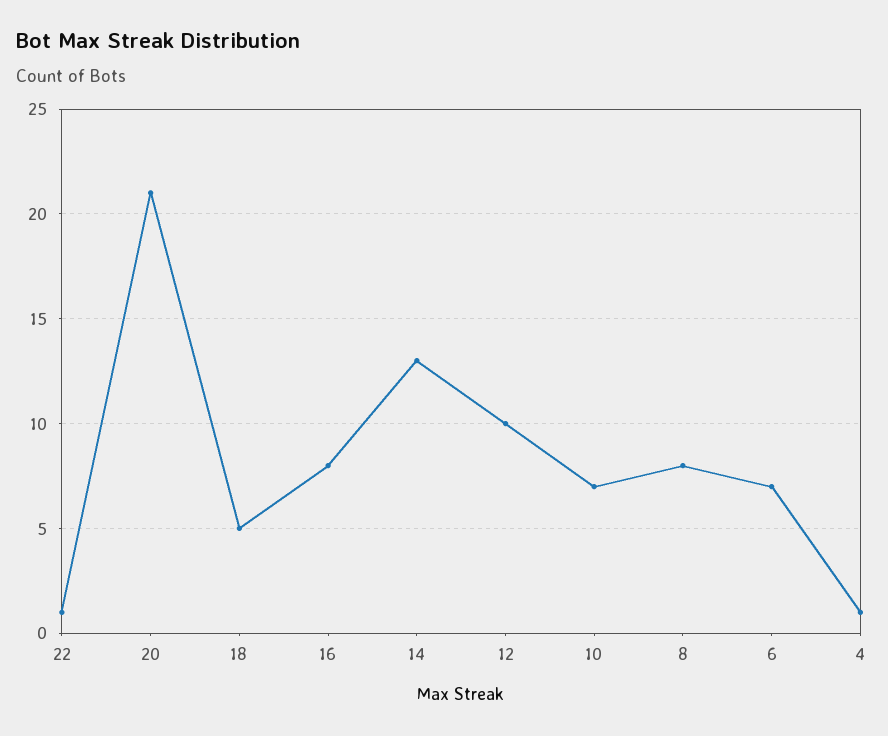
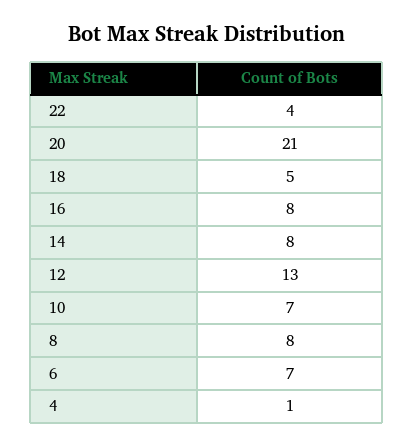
  {
-   "22": 1,
+   "22": 4,
    "20": 21,
    "18": 5,
    "16": 8,
-   "14": 13,
+   "14": 8,
-   "12": 10,
+   "12": 13,
    "10": 7,
    "8": 8,
    "6": 7,
    "4": 1
  }

